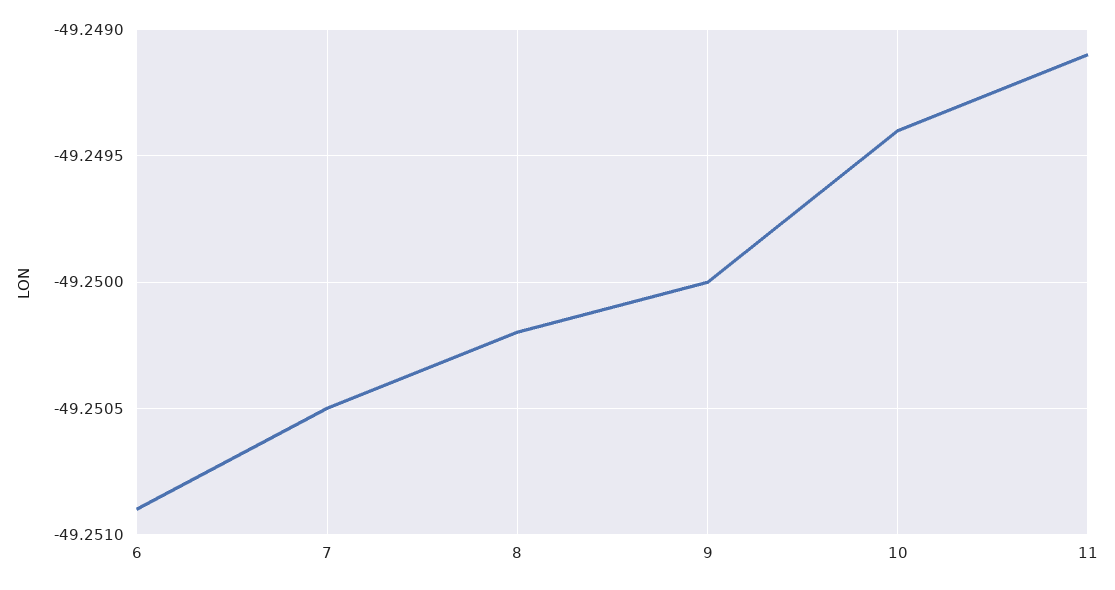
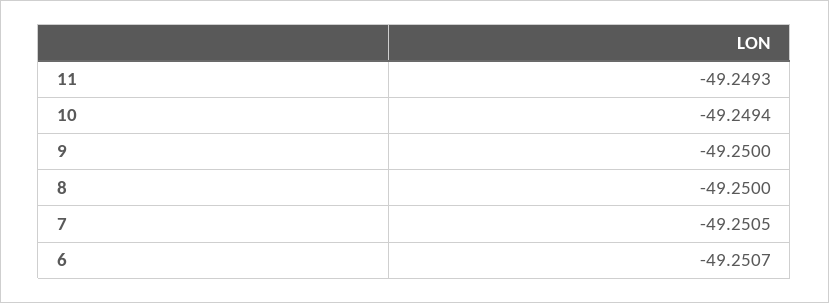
  {
-   "6": -49.2509,
+   "6": -49.2507,
    "7": -49.2505,
-   "8": -49.2502,
+   "8": -49.25,
    "9": -49.25,
    "10": -49.2494,
-   "11": -49.2491
+   "11": -49.2493
  }

